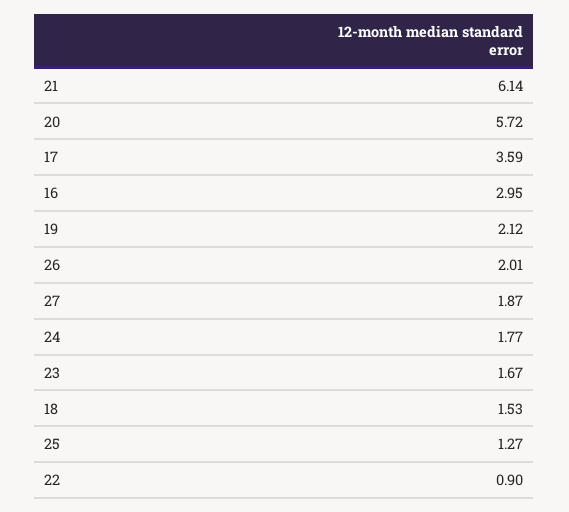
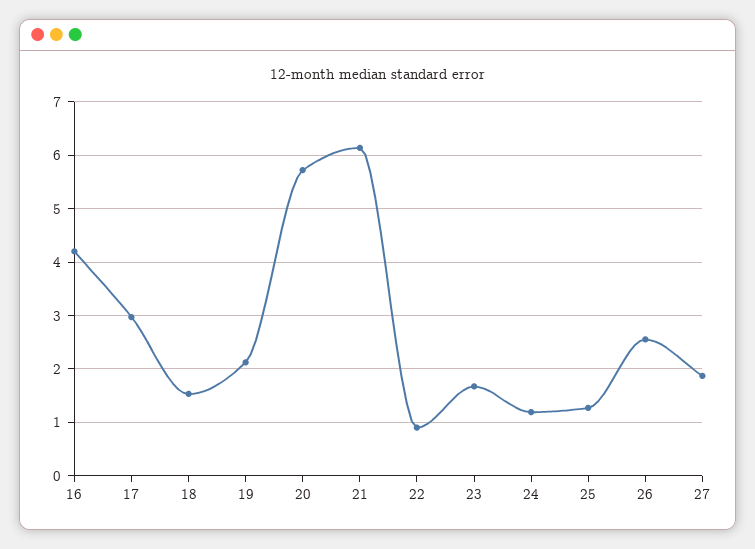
  {
    "21": 6.14,
    "20": 5.72,
-   "17": 3.59,
+   "17": 3,
-   "16": 2.95,
+   "16": 4.2,
    "19": 2.12,
-   "26": 2.01,
+   "26": 2.6,
    "27": 1.87,
-   "24": 1.77,
+   "24": 1.2,
    "23": 1.67,
    "18": 1.53,
    "25": 1.27,
    "22": 0.9
  }

